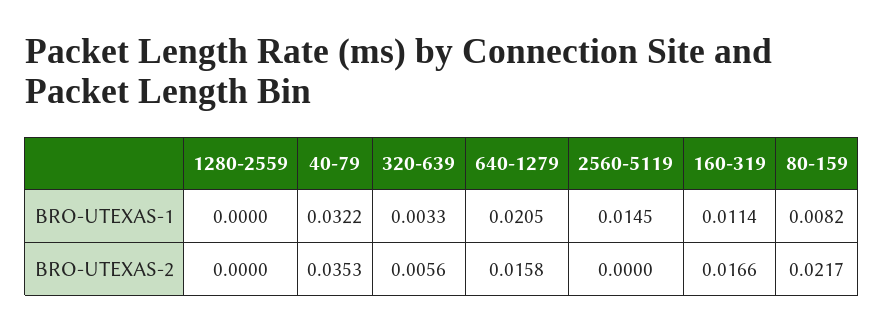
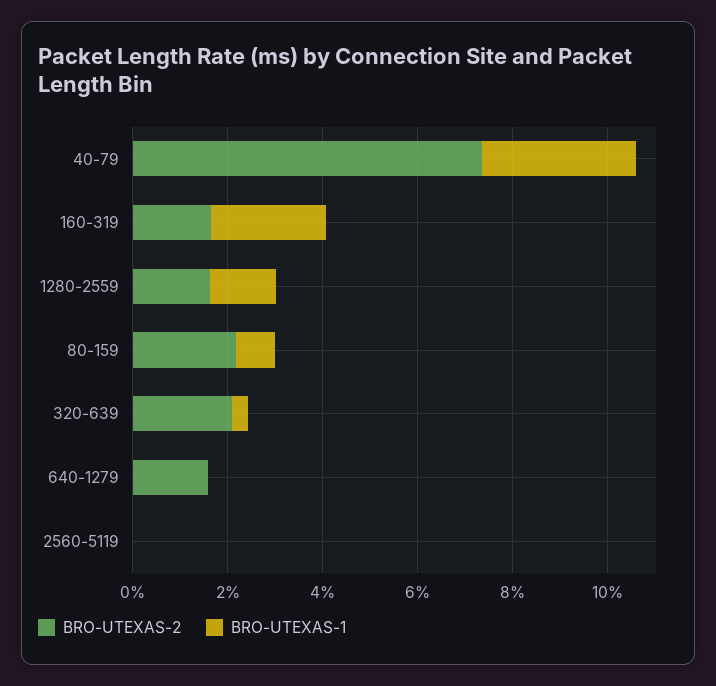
  {
    "BRO-UTEXAS-1": {
-     "1280-2559": 0,
+     "1280-2559": 0.015,
      "40-79": 0.0322,
      "320-639": 0.0033,
-     "640-1279": 0.0205,
+     "640-1279": 0,
-     "2560-5119": 0.0145,
+     "2560-5119": 0,
-     "160-319": 0.0114,
+     "160-319": 0.025,
      "80-159": 0.0082
    },
    "BRO-UTEXAS-2": {
-     "1280-2559": 0,
+     "1280-2559": 0.015,
-     "40-79": 0.0353,
+     "40-79": 0.075,
-     "320-639": 0.0056,
+     "320-639": 0.02,
      "640-1279": 0.0158,
      "2560-5119": 0,
      "160-319": 0.0166,
      "80-159": 0.0217
    }
  }

